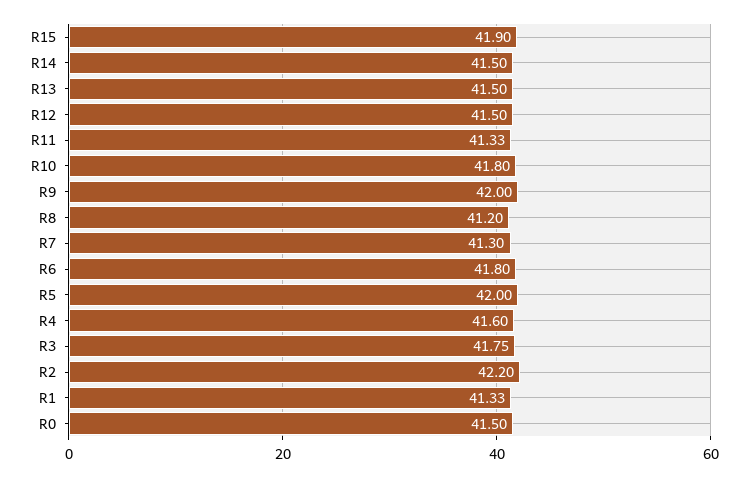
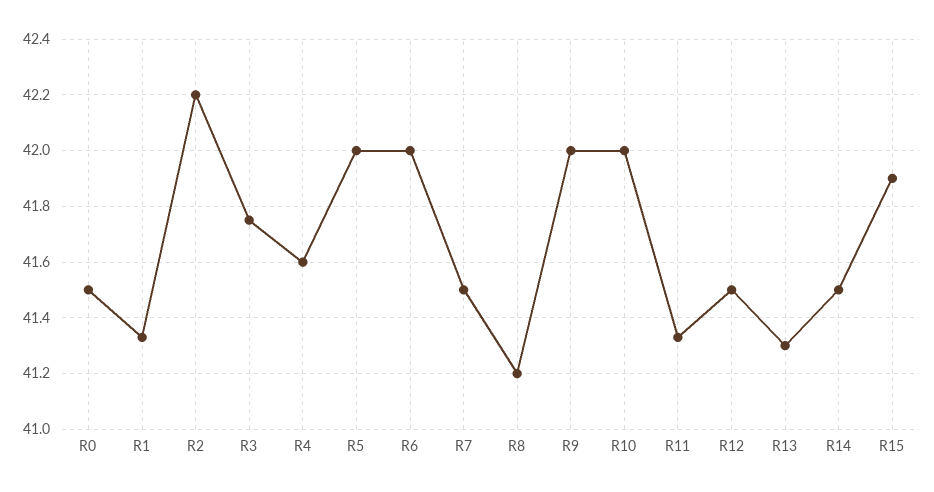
  {
    "R15": 41.9,
    "R14": 41.5,
-   "R13": 41.5,
+   "R13": 41.3,
    "R12": 41.5,
    "R11": 41.33,
-   "R10": 41.8,
+   "R10": 42,
    "R9": 42,
    "R8": 41.2,
-   "R7": 41.3,
+   "R7": 41.5,
-   "R6": 41.8,
+   "R6": 42,
    "R5": 42,
    "R4": 41.6,
    "R3": 41.75,
    "R2": 42.2,
    "R1": 41.33,
    "R0": 41.5
  }

